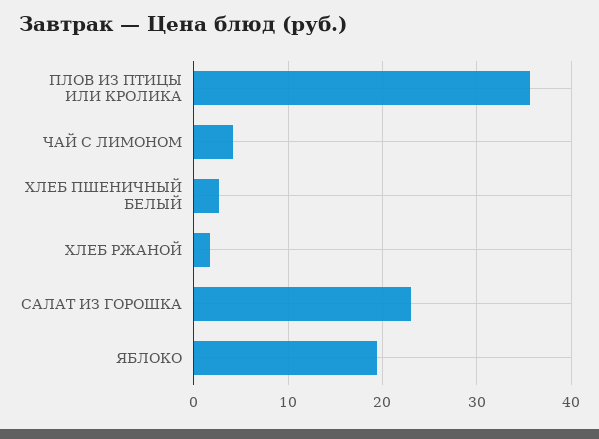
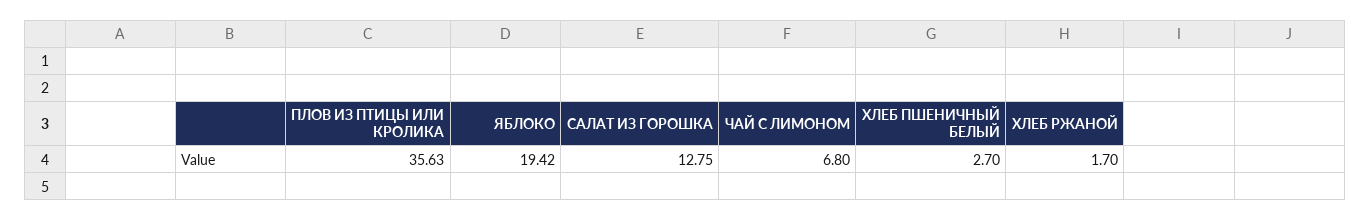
  {
    "ПЛОВ ИЗ ПТИЦЫ ИЛИ КРОЛИКА": 35.63,
-   "ЧАЙ С ЛИМОНОМ": 4,
+   "ЧАЙ С ЛИМОНОМ": 6.8,
    "ХЛЕБ ПШЕНИЧНЫЙ БЕЛЫЙ": 2.7,
    "ХЛЕБ РЖАНОЙ": 1.7,
-   "САЛАТ ИЗ ГОРОШКА": 23,
+   "САЛАТ ИЗ ГОРОШКА": 12.75,
    "ЯБЛОКО": 19.42
  }

